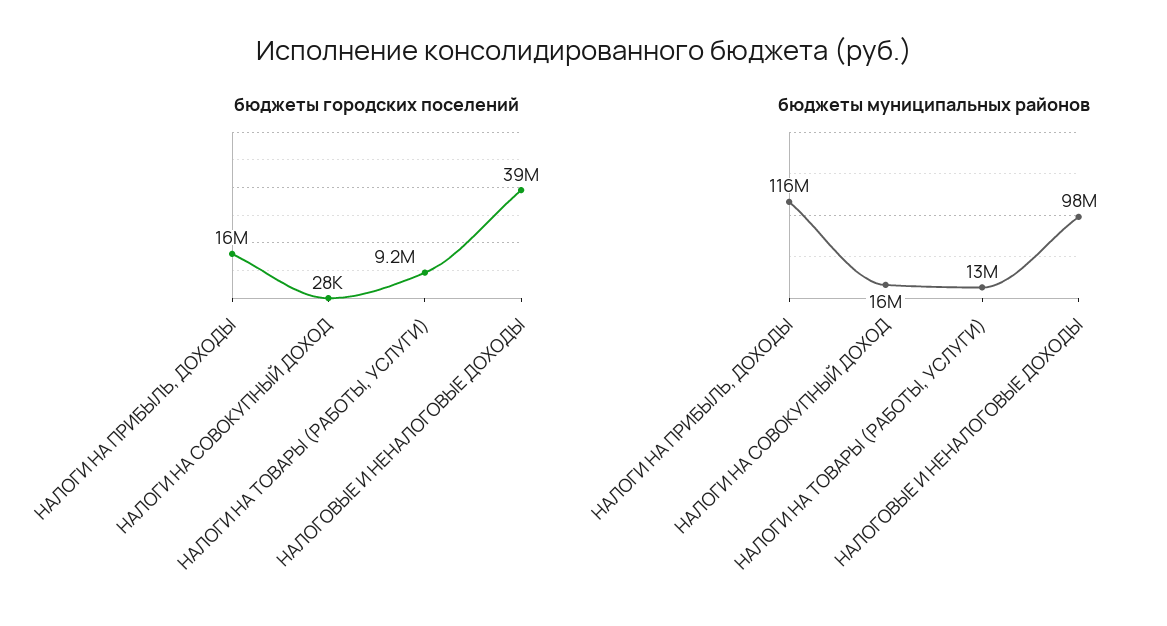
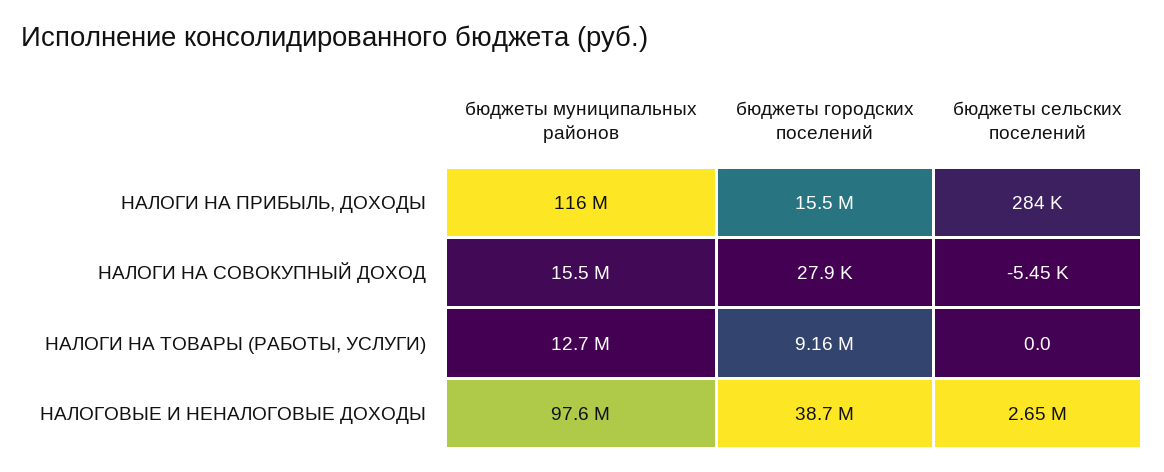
  {
    "бюджеты городских поселений": {
      "НАЛОГИ НА ПРИБЫЛЬ, ДОХОДЫ": 15500000,
      "НАЛОГИ НА СОВОКУПНЫЙ ДОХОД": 27900,
      "НАЛОГИ НА ТОВАРЫ (РАБОТЫ, УСЛУГИ)": 9160000,
      "НАЛОГОВЫЕ И НЕНАЛОГОВЫЕ ДОХОДЫ": 38700000
    },
    "бюджеты муниципальных районов": {
      "НАЛОГИ НА ПРИБЫЛЬ, ДОХОДЫ": 116000000,
      "НАЛОГИ НА СОВОКУПНЫЙ ДОХОД": 15500000,
      "НАЛОГИ НА ТОВАРЫ (РАБОТЫ, УСЛУГИ)": 12700000,
      "НАЛОГОВЫЕ И НЕНАЛОГОВЫЕ ДОХОДЫ": 97600000
-   }
+   },
+   "бюджеты сельских поселений": {
+     "НАЛОГИ НА ПРИБЫЛЬ, ДОХОДЫ": 284000,
+     "НАЛОГИ НА СОВОКУПНЫЙ ДОХОД": -5450,
+     "НАЛОГИ НА ТОВАРЫ (РАБОТЫ, УСЛУГИ)": 0,
+     "НАЛОГОВЫЕ И НЕНАЛОГОВЫЕ ДОХОДЫ": 2650000
+   }
  }

